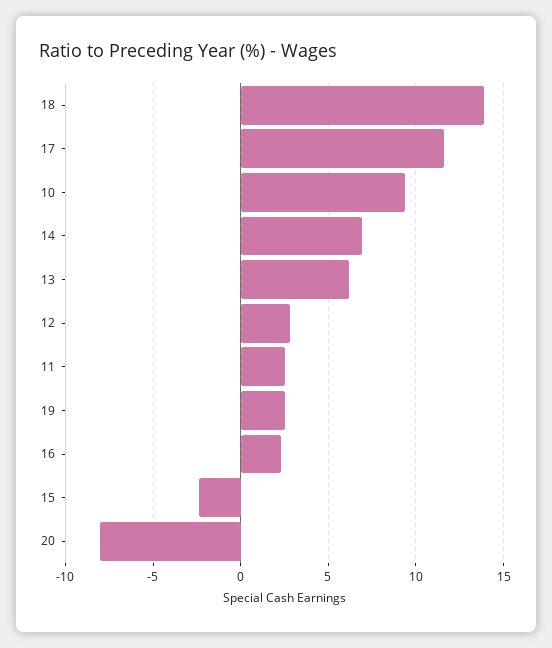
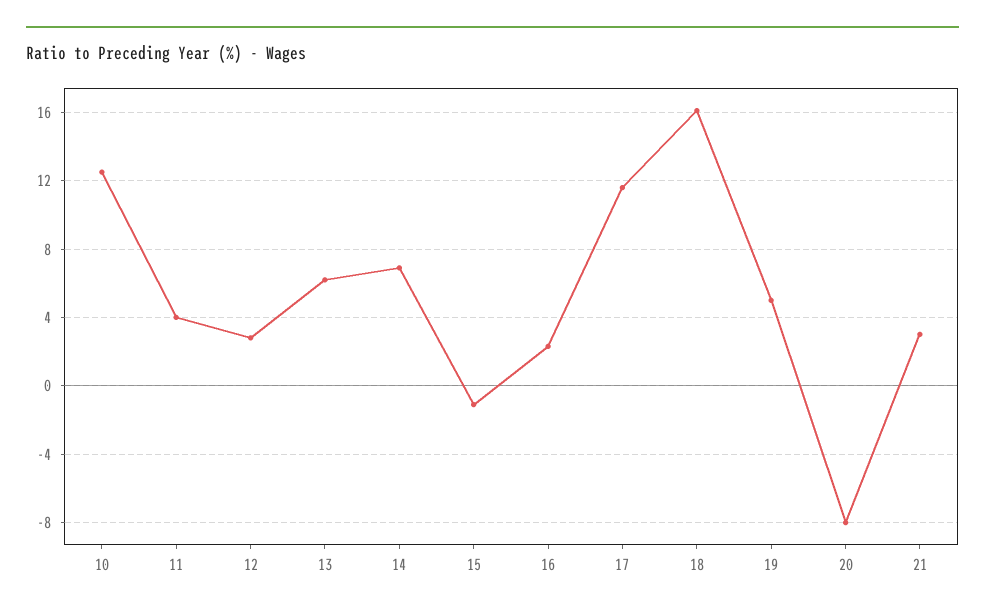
  {
-   "18": 14,
+   "18": 16,
    "17": 11.5,
-   "10": 9.5,
+   "10": 12.5,
    "14": 7,
    "13": 6,
    "12": 3,
-   "11": 2.5,
+   "11": 4,
-   "19": 2.5,
+   "19": 5,
    "16": 2.5,
-   "15": -2.5,
+   "15": -1,
-   "20": -8
+   "20": -8,
+   "21": 3
  }

